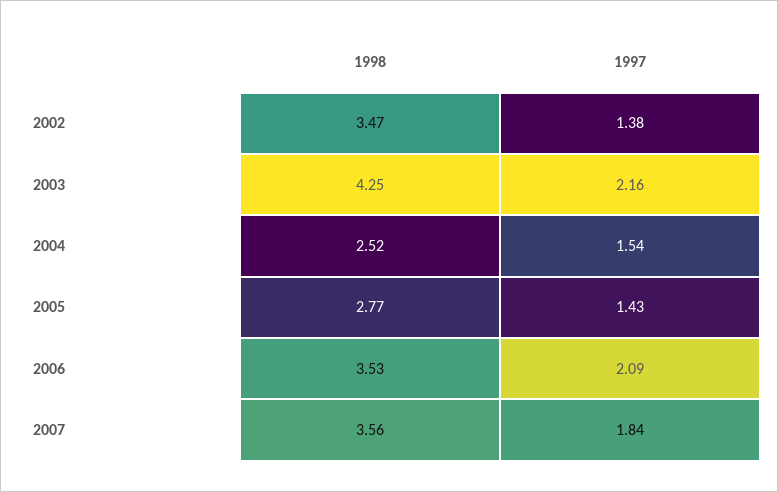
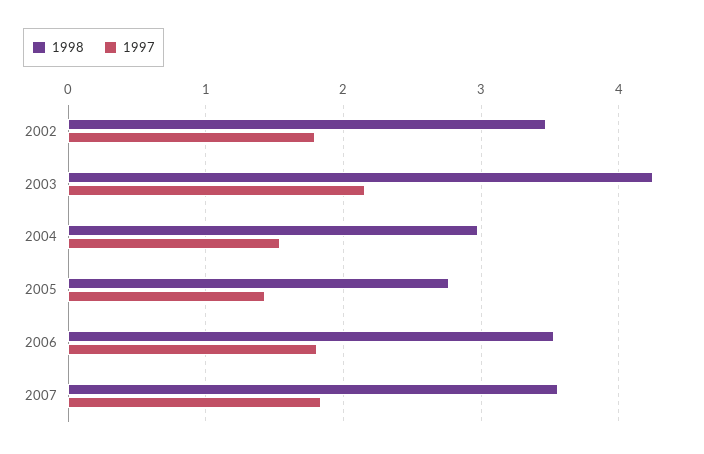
  {
    "1998": {
      "2002": 3.47,
      "2003": 4.25,
-     "2004": 2.52,
+     "2004": 3,
      "2005": 2.77,
      "2006": 3.53,
      "2007": 3.56
    },
    "1997": {
-     "2002": 1.38,
+     "2002": 1.8,
      "2003": 2.16,
      "2004": 1.54,
      "2005": 1.43,
-     "2006": 2.09,
+     "2006": 1.8,
      "2007": 1.84
    }
  }

